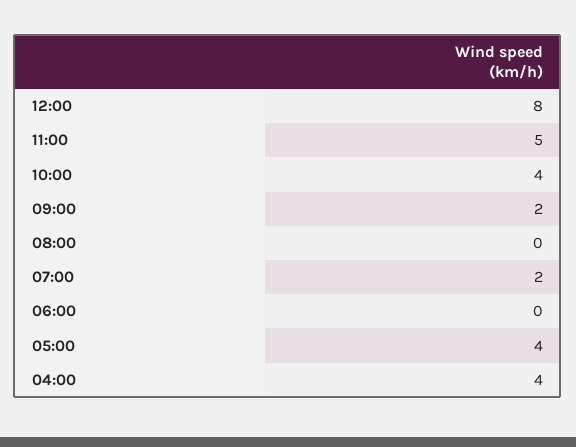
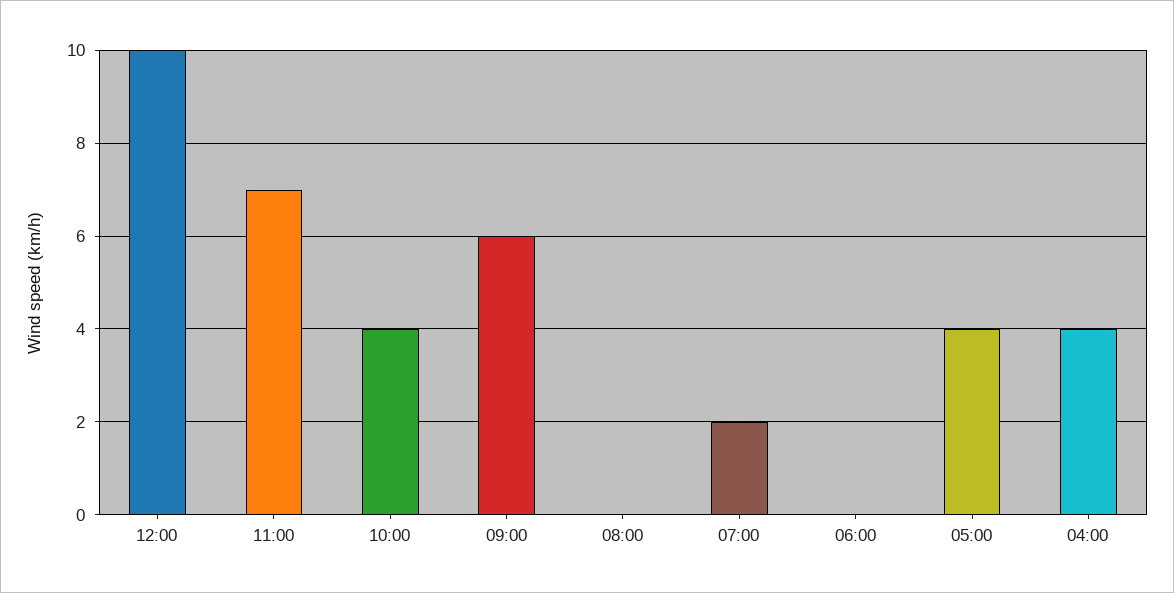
  {
-   "12:00": 8,
+   "12:00": 10,
-   "11:00": 5,
+   "11:00": 7,
    "10:00": 4,
-   "09:00": 2,
+   "09:00": 6,
    "08:00": 0,
    "07:00": 2,
    "06:00": 0,
    "05:00": 4,
    "04:00": 4
  }

